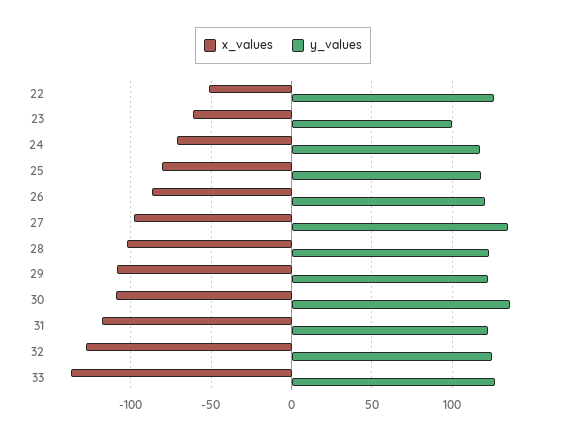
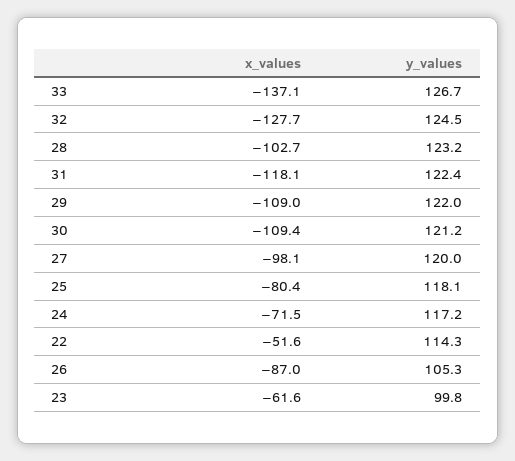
  {
    "x_values": {
      "22": -51.6,
      "23": -61.6,
      "24": -71.5,
      "25": -80.4,
      "26": -87,
      "27": -98.1,
      "28": -102.7,
      "29": -109,
      "30": -109.4,
      "31": -118.1,
      "32": -127.7,
      "33": -137.1
    },
    "y_values": {
-     "22": 125,
+     "22": 114.3,
      "23": 99.8,
      "24": 117.2,
      "25": 118.1,
-     "26": 120,
+     "26": 105.3,
-     "27": 135,
+     "27": 120,
      "28": 123.2,
      "29": 122,
-     "30": 135,
+     "30": 121.2,
      "31": 122.4,
      "32": 124.5,
      "33": 126.7
    }
  }

